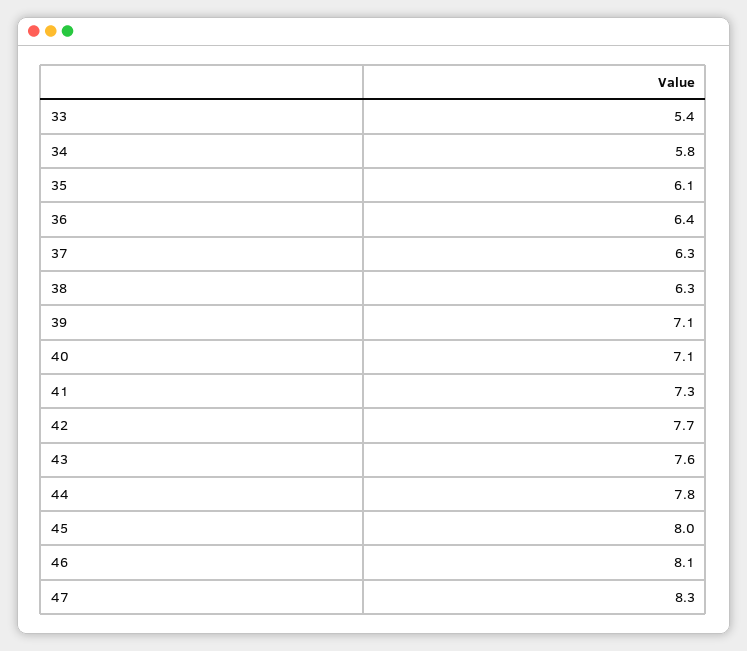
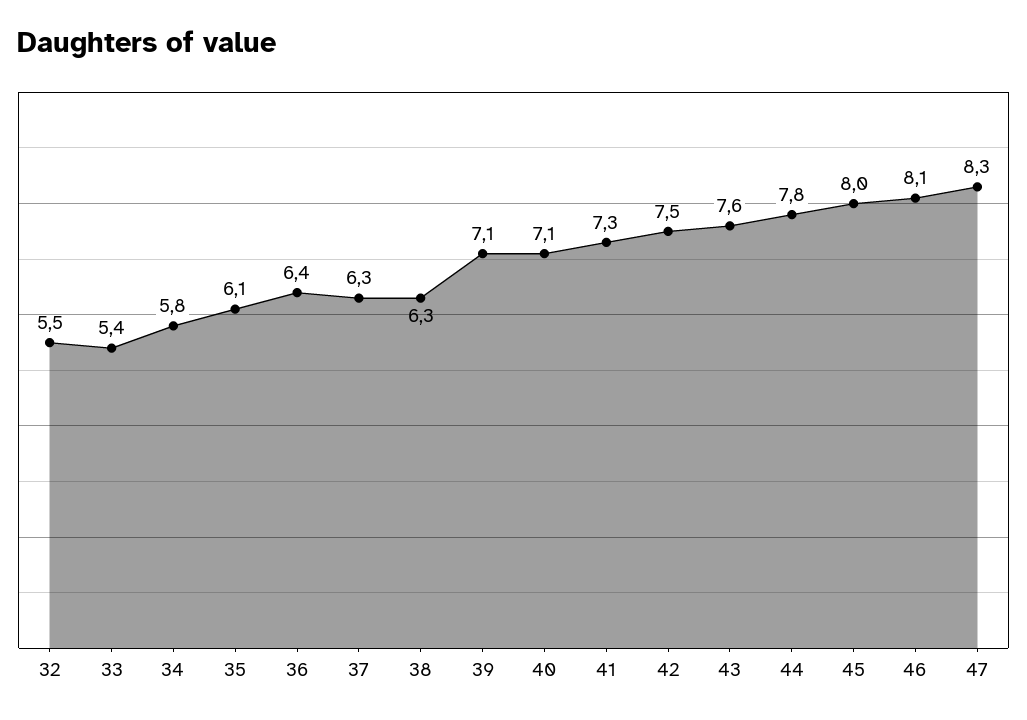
  {
    "33": 5.4,
    "34": 5.8,
    "35": 6.1,
    "36": 6.4,
    "37": 6.3,
    "38": 6.3,
    "39": 7.1,
    "40": 7.1,
    "41": 7.3,
-   "42": 7.7,
+   "42": 7.5,
    "43": 7.6,
    "44": 7.8,
    "45": 8,
    "46": 8.1,
-   "47": 8.3
+   "47": 8.3,
+   "32": 5.5
  }

